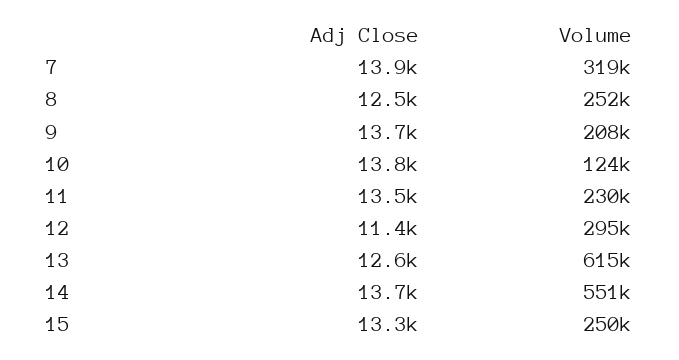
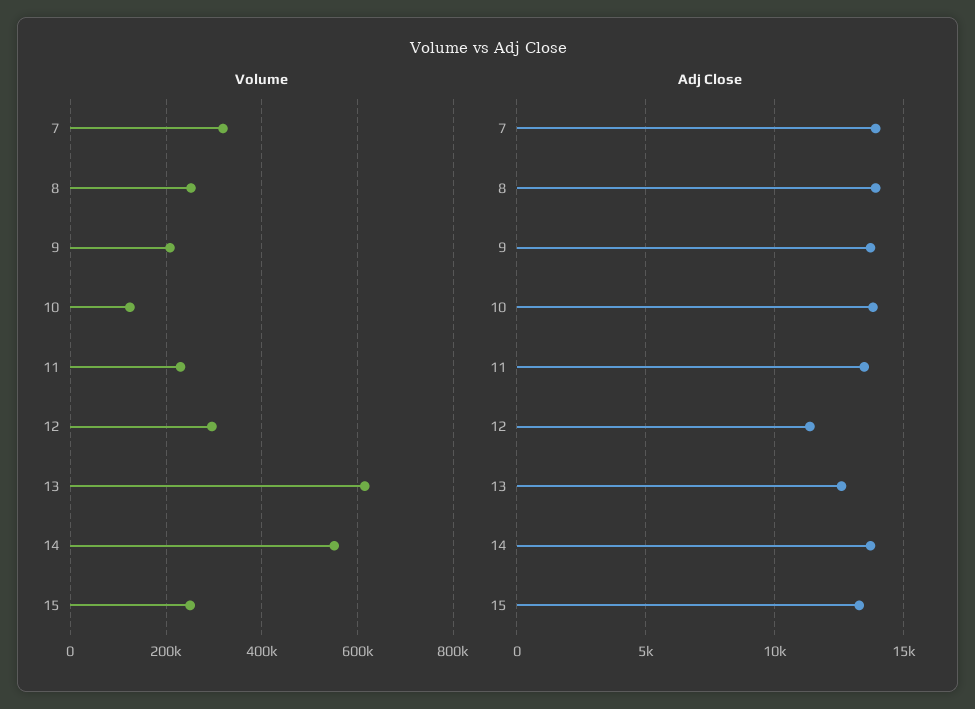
  {
    "Adj Close": {
      "7": 13900,
-     "8": 12500,
+     "8": 14000,
      "9": 13700,
      "10": 13800,
      "11": 13500,
      "12": 11400,
      "13": 12600,
      "14": 13700,
      "15": 13300
    },
    "Volume": {
      "7": 319000,
      "8": 252000,
      "9": 208000,
      "10": 124000,
      "11": 230000,
      "12": 295000,
      "13": 615000,
      "14": 551000,
      "15": 250000
    }
  }

